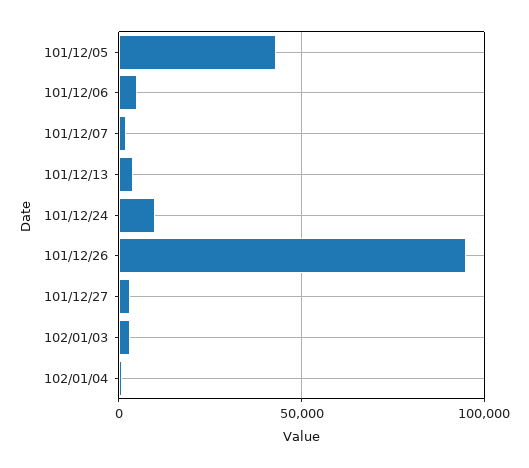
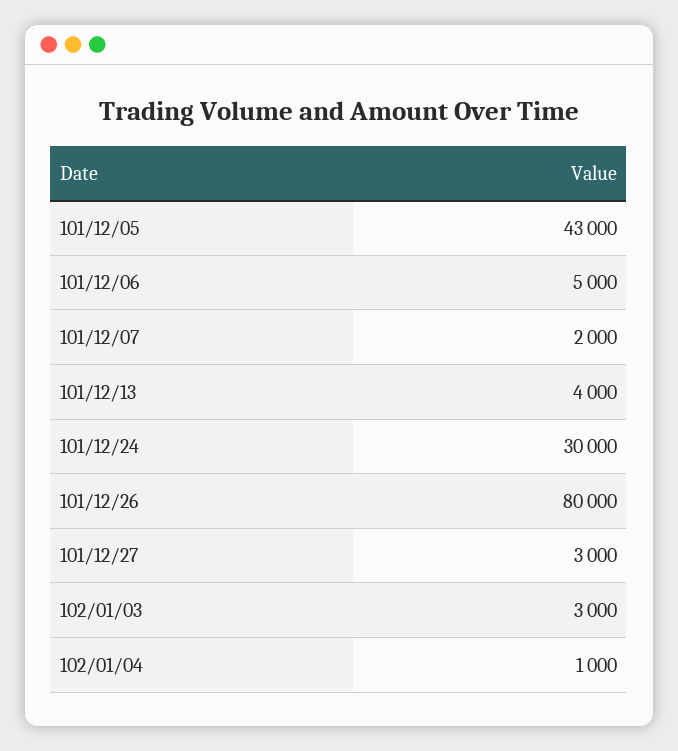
  {
    "101/12/05": 43000,
    "101/12/06": 5000,
    "101/12/07": 2000,
    "101/12/13": 4000,
-   "101/12/24": 10000,
+   "101/12/24": 30000,
-   "101/12/26": 95000,
+   "101/12/26": 80000,
    "101/12/27": 3000,
    "102/01/03": 3000,
    "102/01/04": 1000
  }

